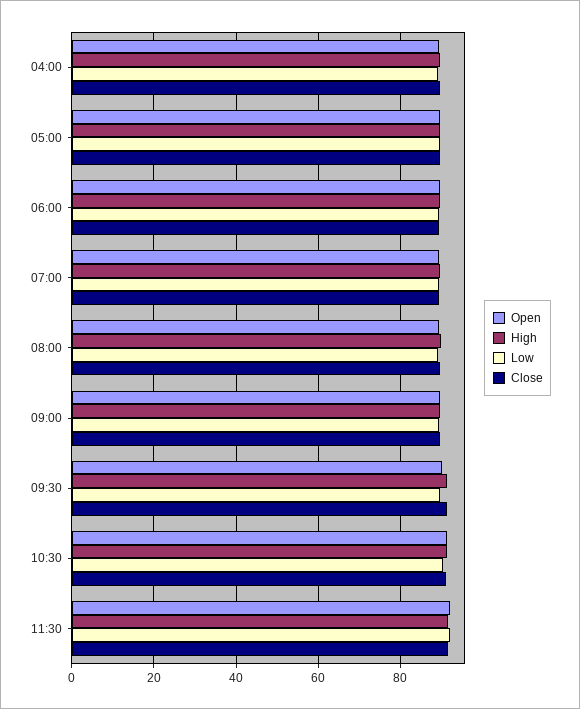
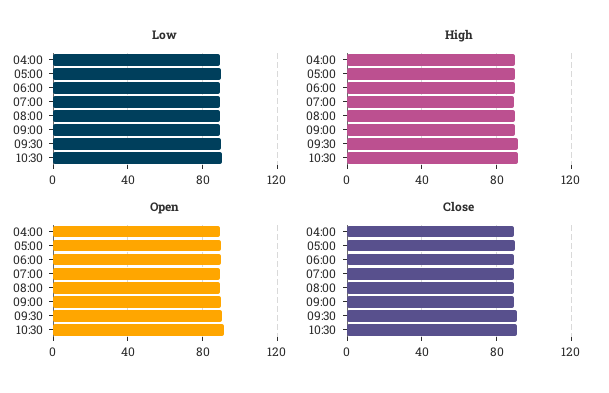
  {
    "Open": {
      "04:00": 90,
      "05:00": 90,
      "06:00": 90,
      "07:00": 90,
      "08:00": 90,
      "09:00": 90,
      "09:30": 90,
-     "10:30": 92,
+     "10:30": 92
-     "11:30": 92
    },
    "High": {
      "04:00": 90,
      "05:00": 90,
      "06:00": 90,
      "07:00": 90,
      "08:00": 90,
      "09:00": 90,
      "09:30": 92,
-     "10:30": 92,
+     "10:30": 92
-     "11:30": 92
    },
    "Low": {
      "04:00": 90,
      "05:00": 90,
      "06:00": 90,
      "07:00": 90,
      "08:00": 90,
      "09:00": 90,
      "09:30": 90,
-     "10:30": 90,
+     "10:30": 90
-     "11:30": 92
    },
    "Close": {
      "04:00": 90,
      "05:00": 90,
      "06:00": 90,
      "07:00": 90,
      "08:00": 90,
      "09:00": 90,
      "09:30": 92,
-     "10:30": 92,
+     "10:30": 92
-     "11:30": 92
    }
  }

